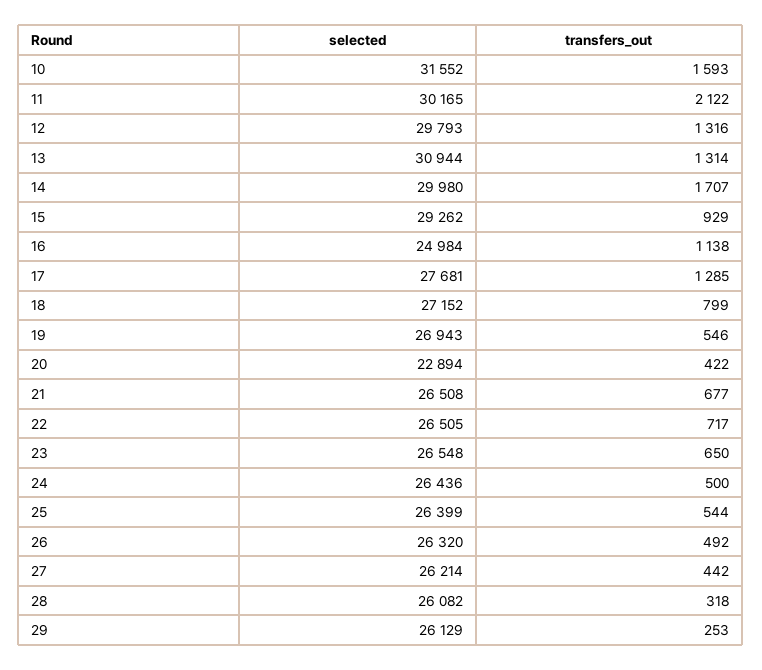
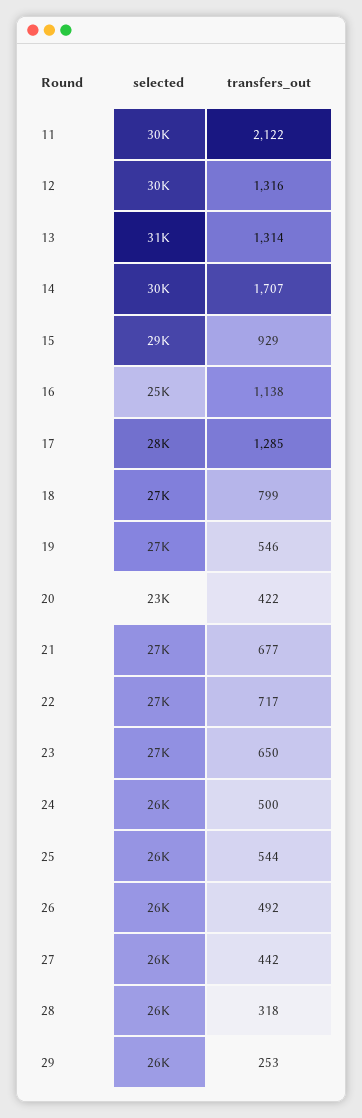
  {
    "selected": {
-     "10": 31552,
      "11": 30165,
      "12": 29793,
      "13": 30944,
      "14": 29980,
      "15": 29262,
      "16": 24984,
      "17": 27681,
      "18": 27152,
      "19": 26943,
      "20": 22894,
      "21": 26508,
      "22": 26505,
      "23": 26548,
      "24": 26436,
      "25": 26399,
      "26": 26320,
      "27": 26214,
      "28": 26082,
      "29": 26129
    },
    "transfers_out": {
-     "10": 1593,
      "11": 2122,
      "12": 1316,
      "13": 1314,
      "14": 1707,
      "15": 929,
      "16": 1138,
      "17": 1285,
      "18": 799,
      "19": 546,
      "20": 422,
      "21": 677,
      "22": 717,
      "23": 650,
      "24": 500,
      "25": 544,
      "26": 492,
      "27": 442,
      "28": 318,
      "29": 253
    }
  }

